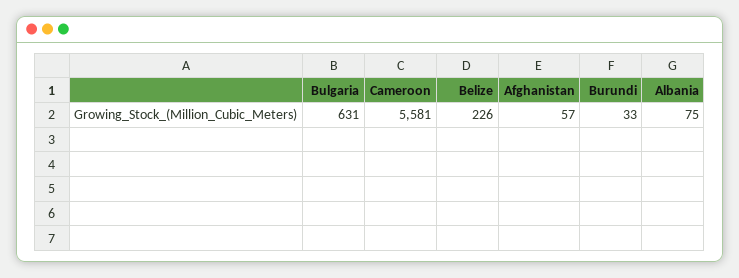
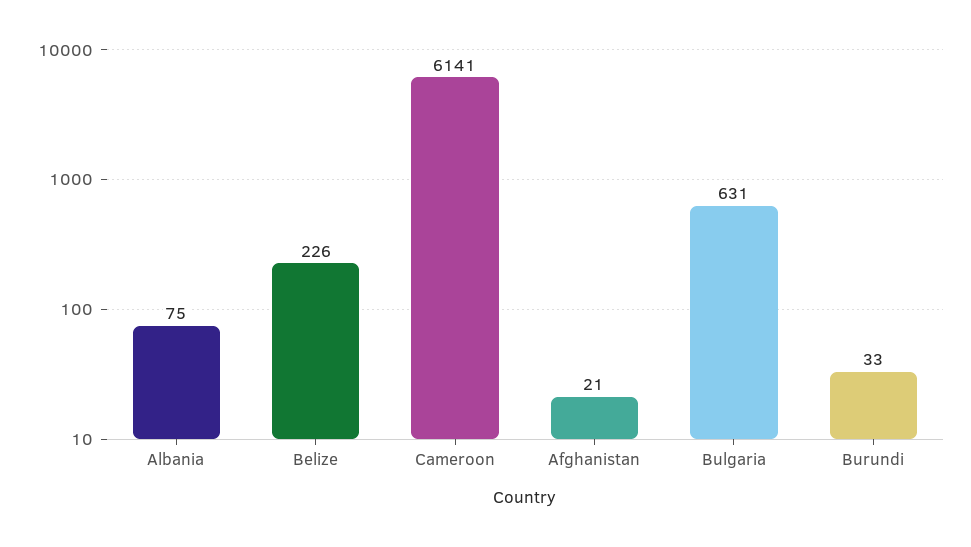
  {
    "Bulgaria": 631,
-   "Cameroon": 5581,
+   "Cameroon": 6141,
    "Belize": 226,
-   "Afghanistan": 57,
+   "Afghanistan": 21,
    "Burundi": 33,
    "Albania": 75
  }

